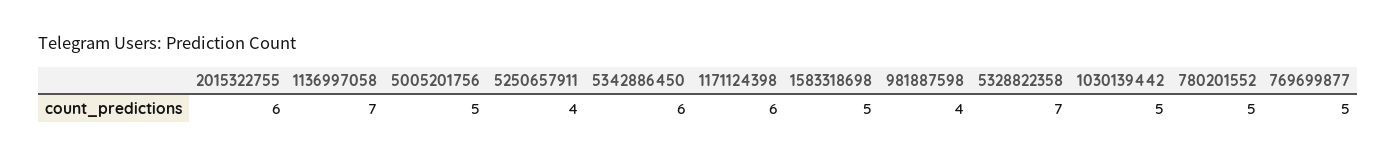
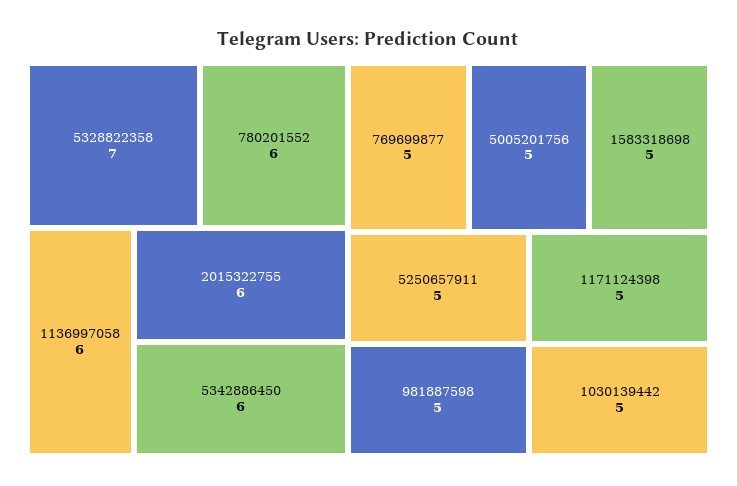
  {
    "2015322755": 6,
-   "1136997058": 7,
+   "1136997058": 6,
    "5005201756": 5,
-   "5250657911": 4,
+   "5250657911": 5,
    "5342886450": 6,
-   "1171124398": 6,
+   "1171124398": 5,
    "1583318698": 5,
-   "981887598": 4,
+   "981887598": 5,
    "5328822358": 7,
    "1030139442": 5,
-   "780201552": 5,
+   "780201552": 6,
    "769699877": 5
  }

